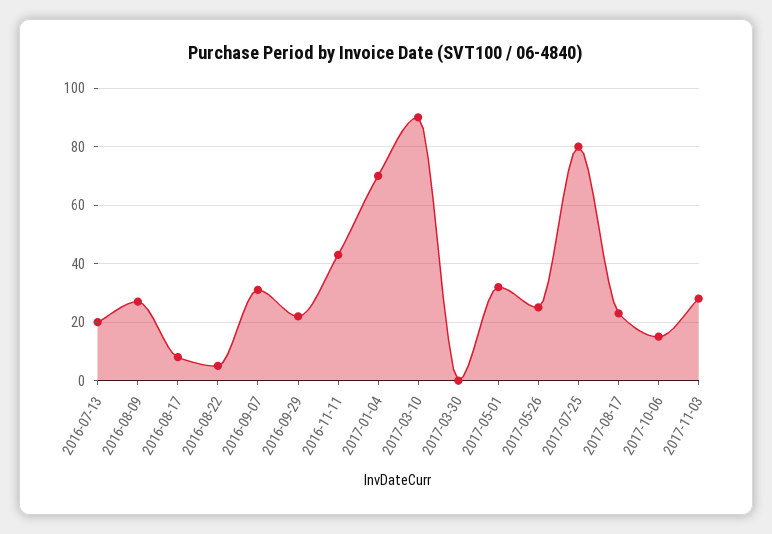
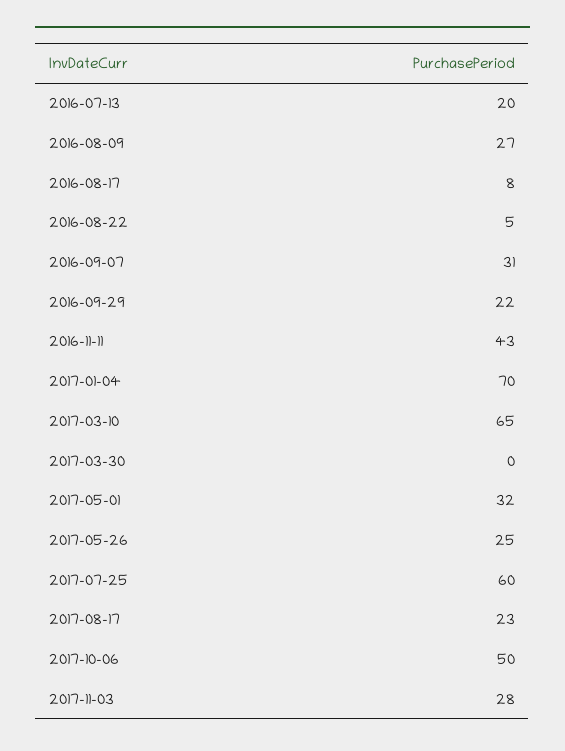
  {
    "2016-07-13": 20,
    "2016-08-09": 27,
    "2016-08-17": 8,
    "2016-08-22": 5,
    "2016-09-07": 31,
    "2016-09-29": 22,
    "2016-11-11": 43,
    "2017-01-04": 70,
-   "2017-03-10": 90,
+   "2017-03-10": 65,
    "2017-03-30": 0,
    "2017-05-01": 32,
    "2017-05-26": 25,
-   "2017-07-25": 80,
+   "2017-07-25": 60,
    "2017-08-17": 23,
-   "2017-10-06": 15,
+   "2017-10-06": 50,
    "2017-11-03": 28
  }

